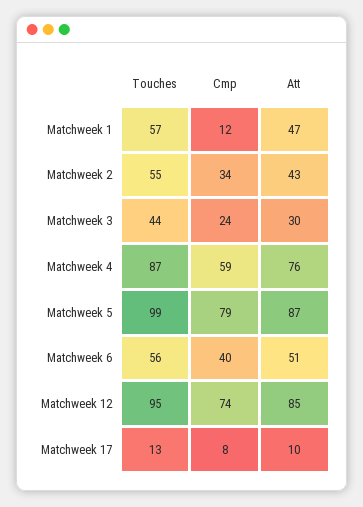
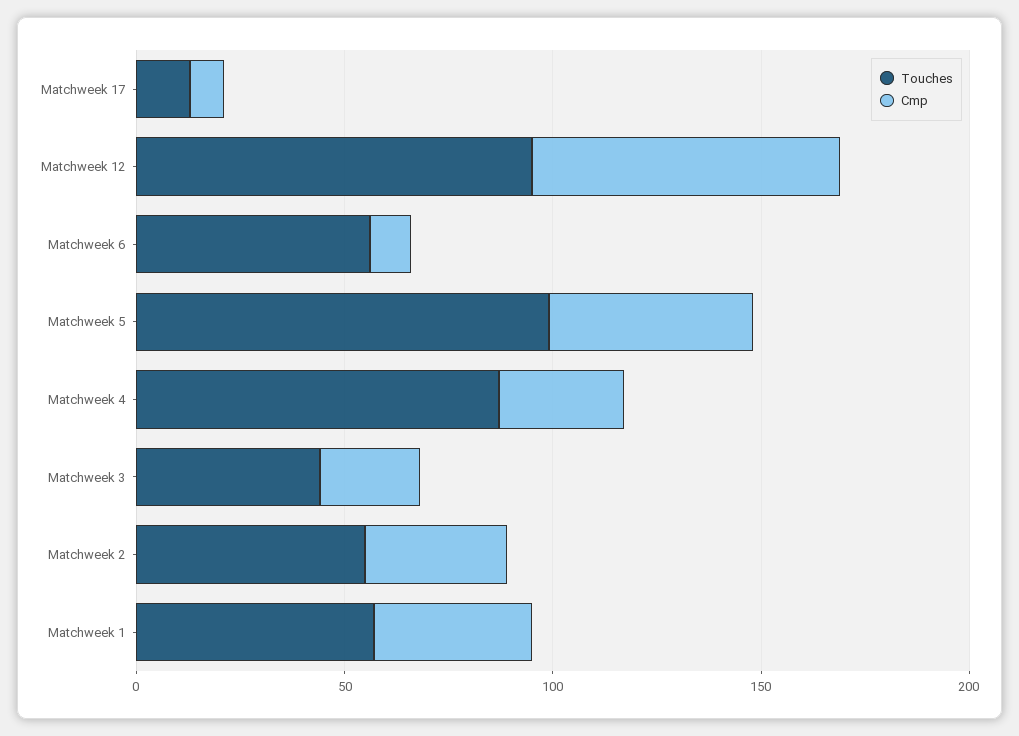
  {
    "Touches": {
      "Matchweek 1": 57,
      "Matchweek 2": 55,
      "Matchweek 3": 44,
      "Matchweek 4": 87,
      "Matchweek 5": 99,
      "Matchweek 6": 56,
      "Matchweek 12": 95,
      "Matchweek 17": 13
    },
    "Cmp": {
-     "Matchweek 1": 12,
+     "Matchweek 1": 40,
      "Matchweek 2": 34,
      "Matchweek 3": 24,
-     "Matchweek 4": 59,
+     "Matchweek 4": 30,
-     "Matchweek 5": 79,
+     "Matchweek 5": 50,
-     "Matchweek 6": 40,
+     "Matchweek 6": 10,
      "Matchweek 12": 74,
      "Matchweek 17": 8
-   },
+   }
-   "Att": {
-     "Matchweek 1": 47,
-     "Matchweek 2": 43,
-     "Matchweek 3": 30,
-     "Matchweek 4": 76,
-     "Matchweek 5": 87,
-     "Matchweek 6": 51,
-     "Matchweek 12": 85,
-     "Matchweek 17": 10
-   }
  }

